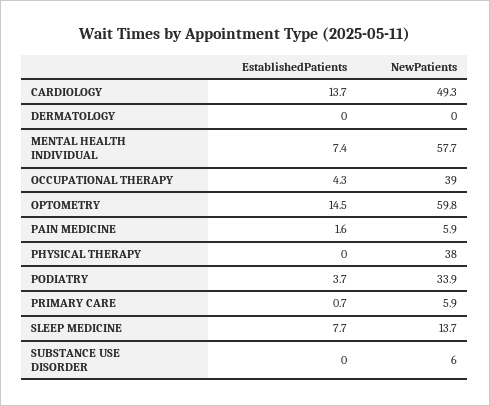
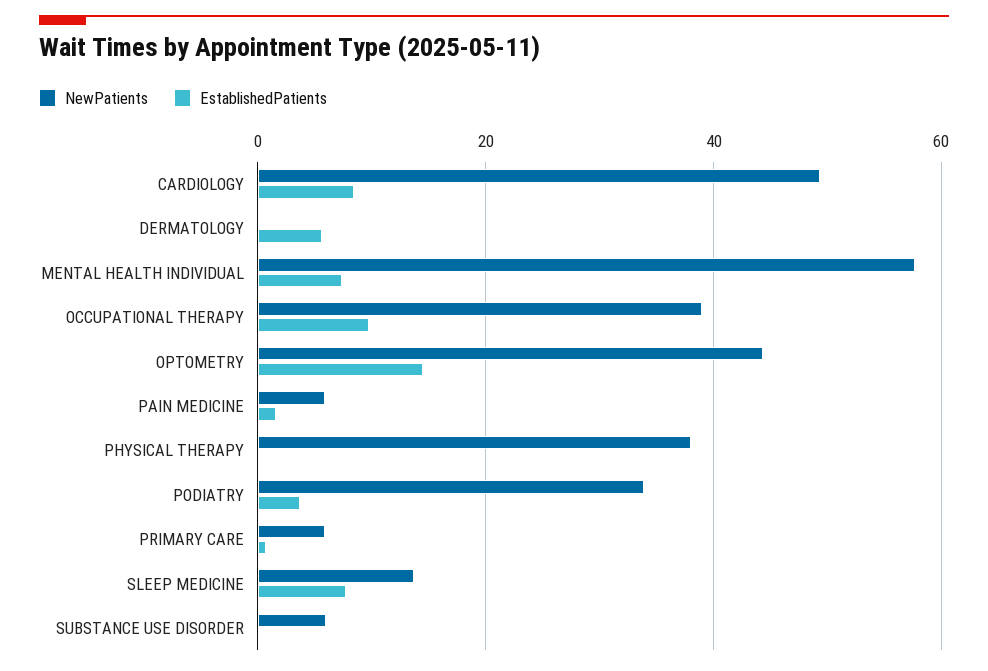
  {
    "EstablishedPatients": {
-     "CARDIOLOGY": 13.7,
+     "CARDIOLOGY": 8,
-     "DERMATOLOGY": 0,
+     "DERMATOLOGY": 6,
      "MENTAL HEALTH INDIVIDUAL": 7.4,
-     "OCCUPATIONAL THERAPY": 4.3,
+     "OCCUPATIONAL THERAPY": 10,
      "OPTOMETRY": 14.5,
      "PAIN MEDICINE": 1.6,
      "PHYSICAL THERAPY": 0,
      "PODIATRY": 3.7,
      "PRIMARY CARE": 0.7,
      "SLEEP MEDICINE": 7.7,
      "SUBSTANCE USE DISORDER": 0
    },
    "NewPatients": {
      "CARDIOLOGY": 49.3,
      "DERMATOLOGY": 0,
      "MENTAL HEALTH INDIVIDUAL": 57.7,
      "OCCUPATIONAL THERAPY": 39,
-     "OPTOMETRY": 59.8,
+     "OPTOMETRY": 44,
      "PAIN MEDICINE": 5.9,
      "PHYSICAL THERAPY": 38,
      "PODIATRY": 33.9,
      "PRIMARY CARE": 5.9,
      "SLEEP MEDICINE": 13.7,
      "SUBSTANCE USE DISORDER": 6
    }
  }

